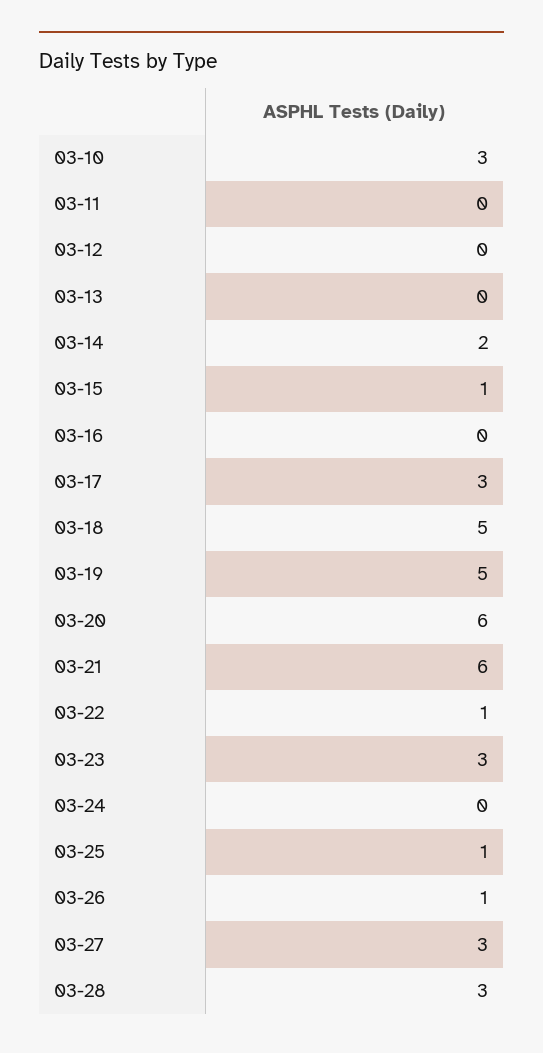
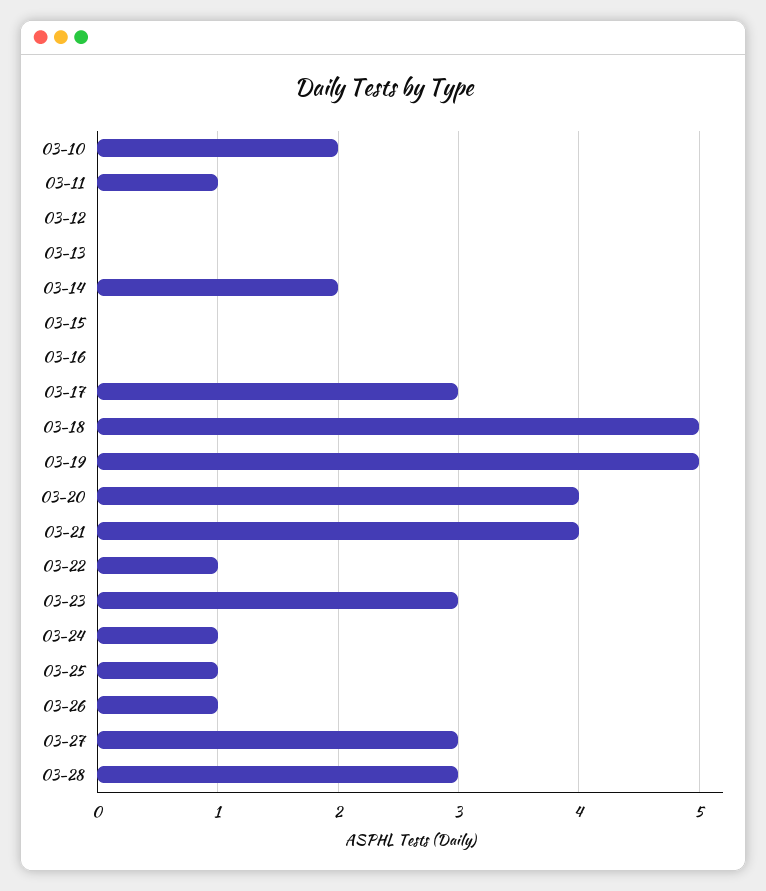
  {
-   "03-10": 3,
+   "03-10": 2,
-   "03-11": 0,
+   "03-11": 1,
    "03-12": 0,
    "03-13": 0,
    "03-14": 2,
-   "03-15": 1,
+   "03-15": 0,
    "03-16": 0,
    "03-17": 3,
    "03-18": 5,
    "03-19": 5,
-   "03-20": 6,
+   "03-20": 4,
-   "03-21": 6,
+   "03-21": 4,
    "03-22": 1,
    "03-23": 3,
-   "03-24": 0,
+   "03-24": 1,
    "03-25": 1,
    "03-26": 1,
    "03-27": 3,
    "03-28": 3
  }

